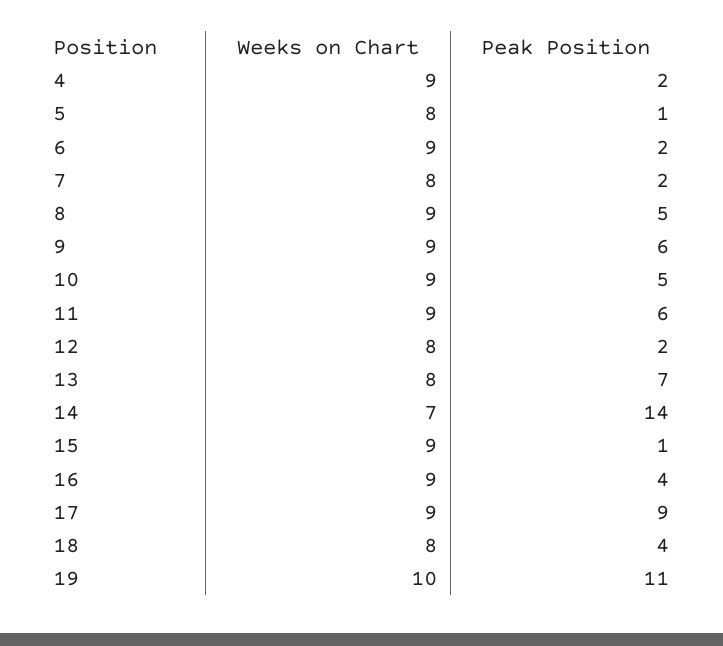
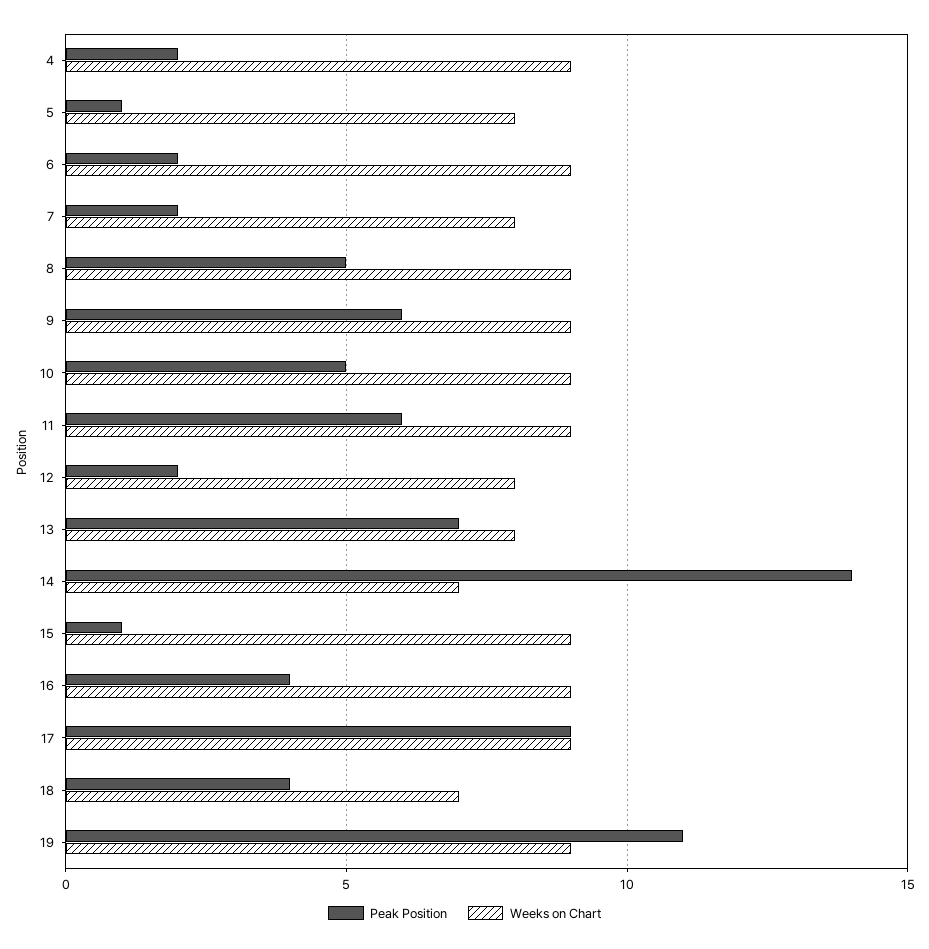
  {
    "Weeks on Chart": {
      "4": 9,
      "5": 8,
      "6": 9,
      "7": 8,
      "8": 9,
      "9": 9,
      "10": 9,
      "11": 9,
      "12": 8,
      "13": 8,
      "14": 7,
      "15": 9,
      "16": 9,
      "17": 9,
-     "18": 8,
+     "18": 7,
-     "19": 10
+     "19": 9
    },
    "Peak Position": {
      "4": 2,
      "5": 1,
      "6": 2,
      "7": 2,
      "8": 5,
      "9": 6,
      "10": 5,
      "11": 6,
      "12": 2,
      "13": 7,
      "14": 14,
      "15": 1,
      "16": 4,
      "17": 9,
      "18": 4,
      "19": 11
    }
  }

